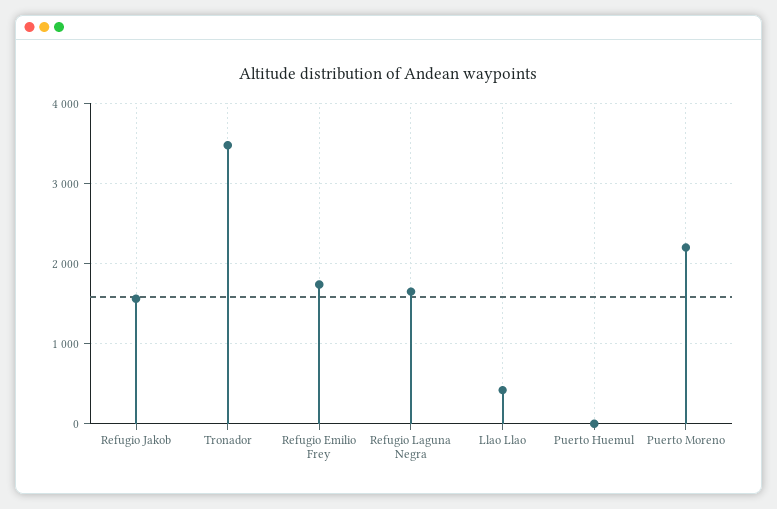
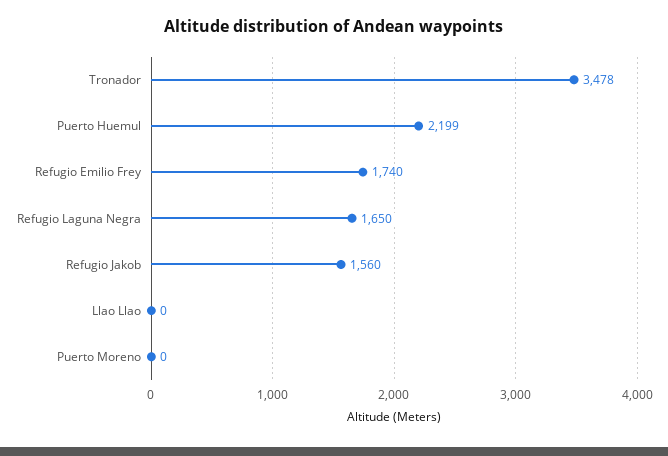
  {
    "Refugio Jakob": 1560,
    "Tronador": 3478,
    "Refugio Emilio Frey": 1740,
    "Refugio Laguna Negra": 1650,
-   "Llao Llao": 400,
+   "Llao Llao": 0,
-   "Puerto Huemul": 0,
+   "Puerto Huemul": 2199,
-   "Puerto Moreno": 2200
+   "Puerto Moreno": 0
  }

